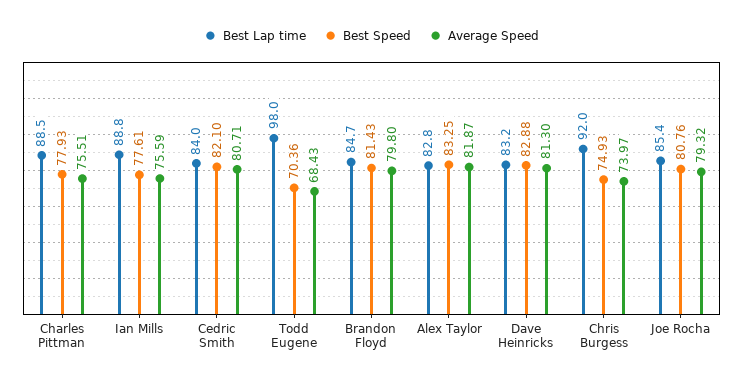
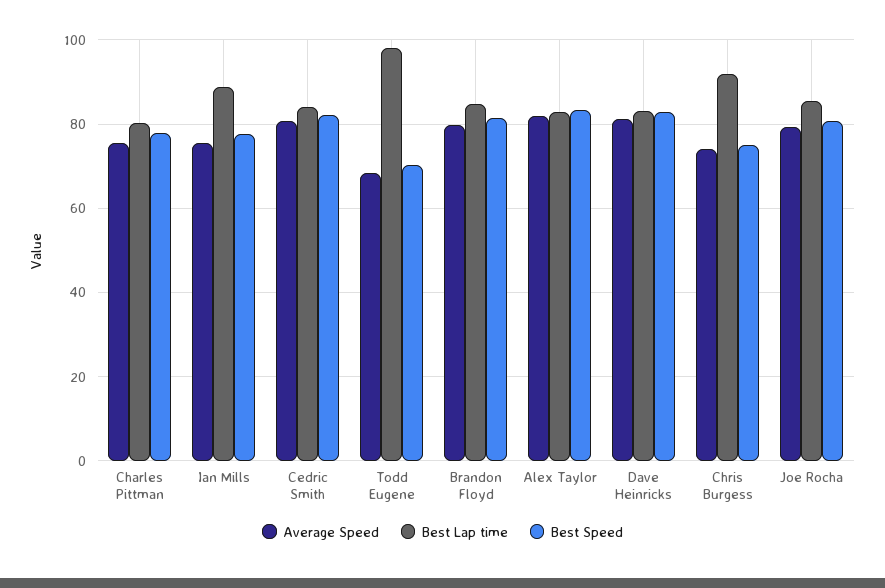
  {
    "Best Lap time": {
-     "Charles Pittman": 88.5,
+     "Charles Pittman": 80,
      "Ian Mills": 88.8,
      "Cedric Smith": 84,
      "Todd Eugene": 98,
      "Brandon Floyd": 84.7,
      "Alex Taylor": 82.8,
      "Dave Heinricks": 83.2,
      "Chris Burgess": 92,
      "Joe Rocha": 85.4
    },
    "Best Speed": {
      "Charles Pittman": 77.93,
      "Ian Mills": 77.61,
      "Cedric Smith": 82.1,
      "Todd Eugene": 70.36,
      "Brandon Floyd": 81.43,
      "Alex Taylor": 83.25,
      "Dave Heinricks": 82.88,
      "Chris Burgess": 74.93,
      "Joe Rocha": 80.76
    },
    "Average Speed": {
      "Charles Pittman": 75.51,
      "Ian Mills": 75.59,
      "Cedric Smith": 80.71,
      "Todd Eugene": 68.43,
      "Brandon Floyd": 79.8,
      "Alex Taylor": 81.87,
      "Dave Heinricks": 81.3,
      "Chris Burgess": 73.97,
      "Joe Rocha": 79.32
    }
  }

